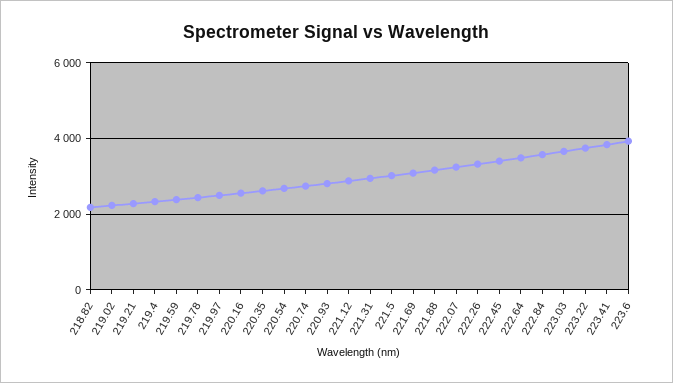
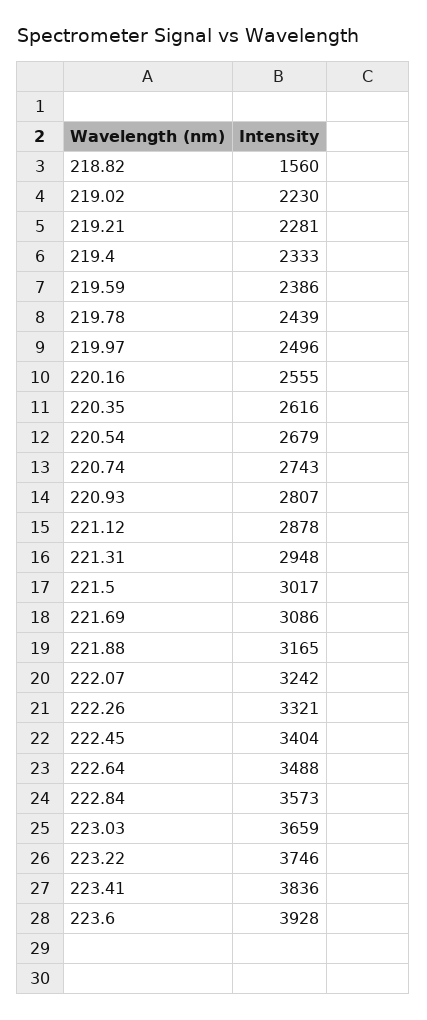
  {
-   "218.82": 2200,
+   "218.82": 1560,
    "219.02": 2230,
    "219.21": 2281,
    "219.4": 2333,
    "219.59": 2386,
    "219.78": 2439,
    "219.97": 2496,
    "220.16": 2555,
    "220.35": 2616,
    "220.54": 2679,
    "220.74": 2743,
    "220.93": 2807,
    "221.12": 2878,
    "221.31": 2948,
    "221.5": 3017,
    "221.69": 3086,
    "221.88": 3165,
    "222.07": 3242,
    "222.26": 3321,
    "222.45": 3404,
    "222.64": 3488,
    "222.84": 3573,
    "223.03": 3659,
    "223.22": 3746,
    "223.41": 3836,
    "223.6": 3928
  }

